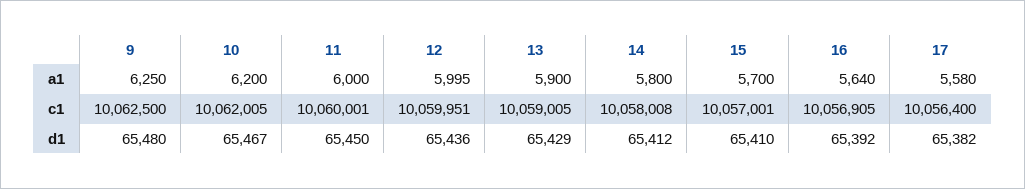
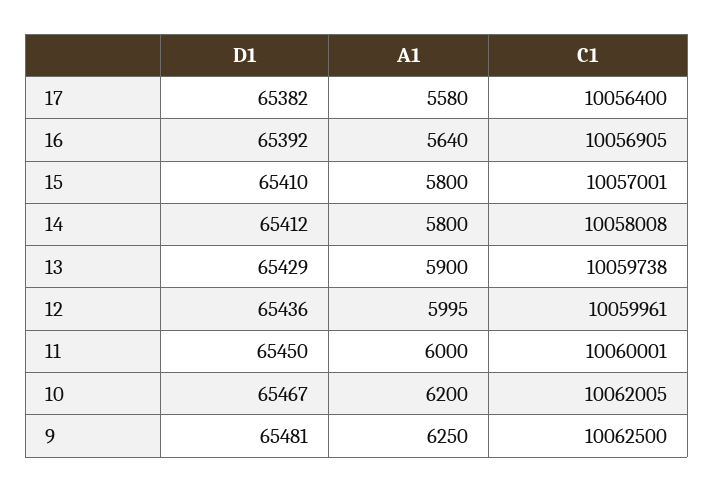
  {
    "9": {
      "a1": 6250,
      "c1": 10062500,
-     "d1": 65480
+     "d1": 65481
    },
    "10": {
      "a1": 6200,
      "c1": 10062005,
      "d1": 65467
    },
    "11": {
      "a1": 6000,
      "c1": 10060001,
      "d1": 65450
    },
    "12": {
      "a1": 5995,
-     "c1": 10059951,
+     "c1": 10059961,
      "d1": 65436
    },
    "13": {
      "a1": 5900,
-     "c1": 10059005,
+     "c1": 10059738,
      "d1": 65429
    },
    "14": {
      "a1": 5800,
      "c1": 10058008,
      "d1": 65412
    },
    "15": {
-     "a1": 5700,
+     "a1": 5800,
      "c1": 10057001,
      "d1": 65410
    },
    "16": {
      "a1": 5640,
      "c1": 10056905,
      "d1": 65392
    },
    "17": {
      "a1": 5580,
      "c1": 10056400,
      "d1": 65382
    }
  }

